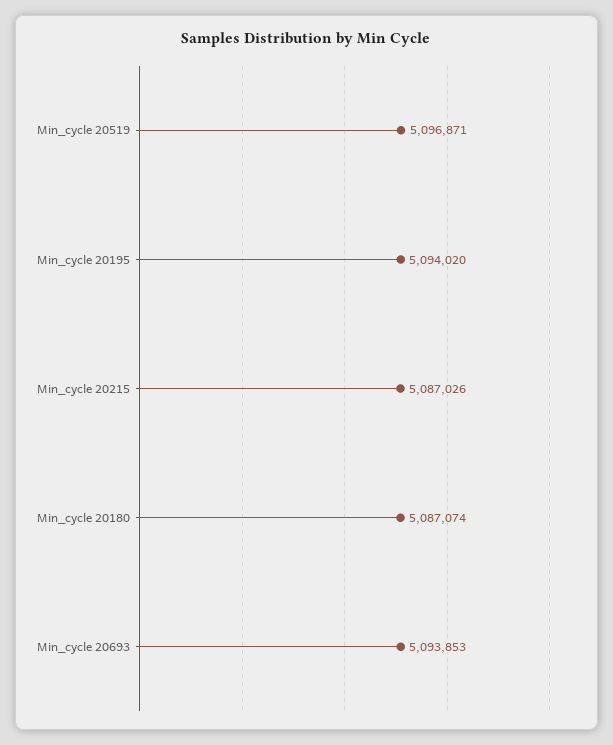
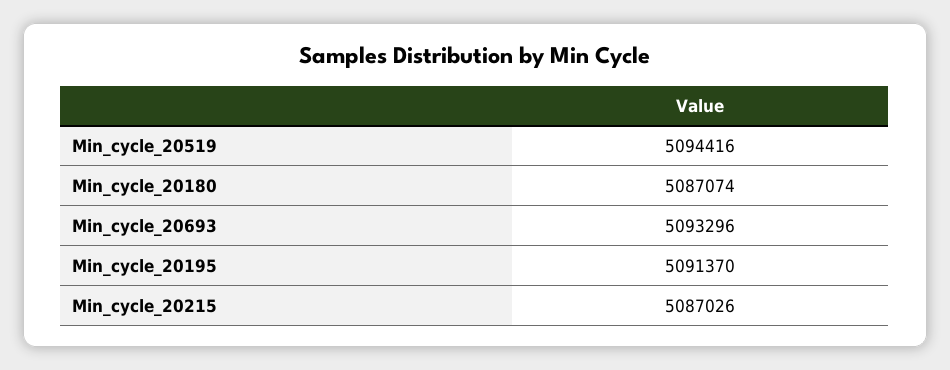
  {
-   "Min_cycle 20519": 5096871,
+   "Min_cycle 20519": 5094416,
-   "Min_cycle 20195": 5094020,
+   "Min_cycle 20195": 5091370,
    "Min_cycle 20215": 5087026,
    "Min_cycle 20180": 5087074,
-   "Min_cycle 20693": 5093853
+   "Min_cycle 20693": 5093296
  }

